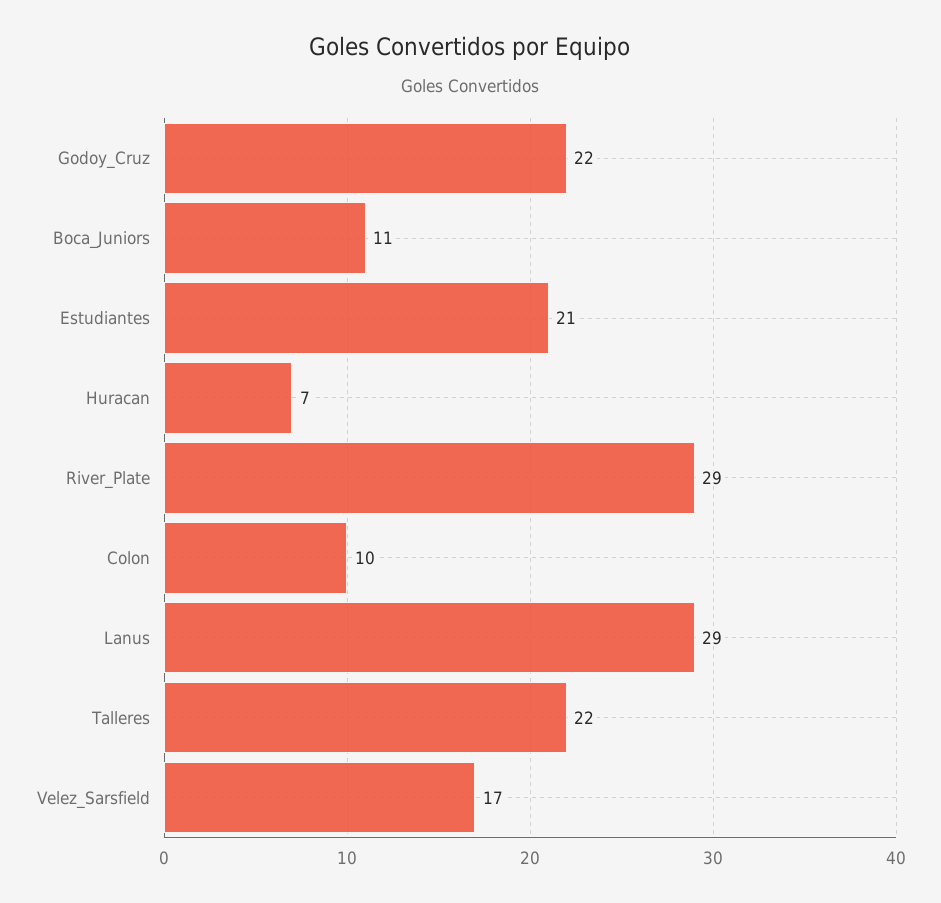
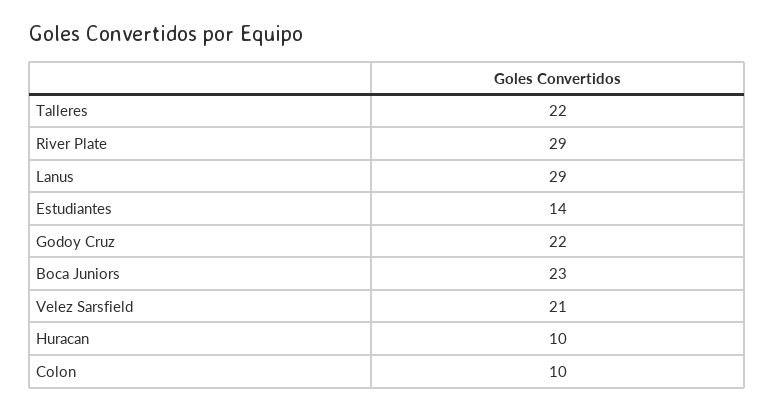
  {
    "Godoy_Cruz": 22,
-   "Boca_Juniors": 11,
+   "Boca_Juniors": 23,
-   "Estudiantes": 21,
+   "Estudiantes": 14,
-   "Huracan": 7,
+   "Huracan": 10,
    "River_Plate": 29,
    "Colon": 10,
    "Lanus": 29,
    "Talleres": 22,
-   "Velez_Sarsfield": 17
+   "Velez_Sarsfield": 21
  }

